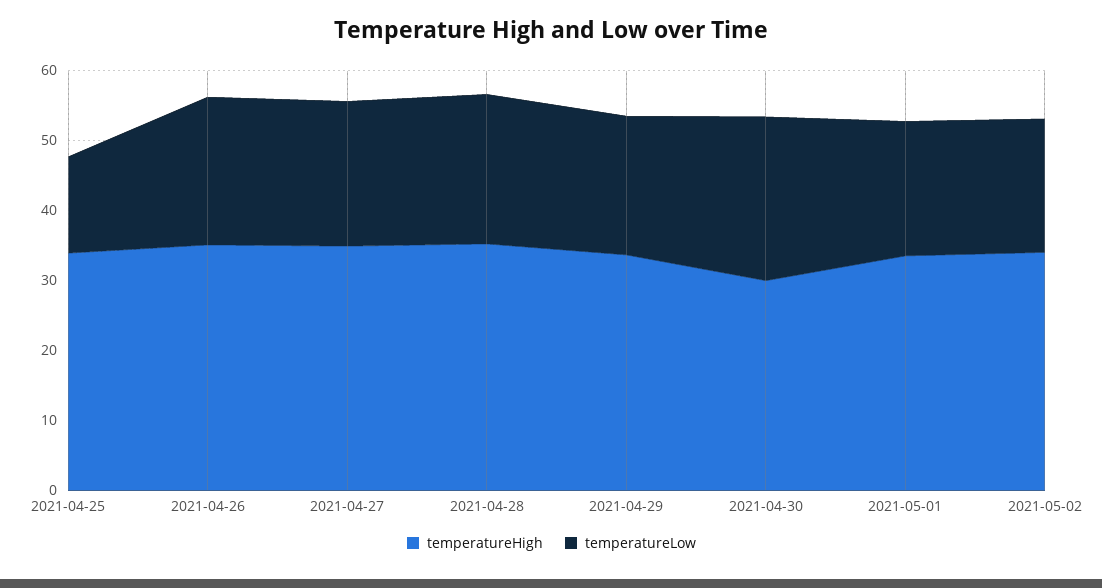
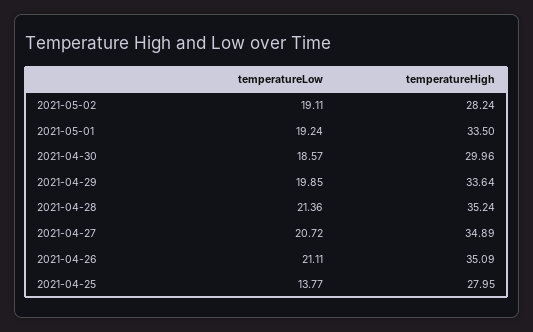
  {
    "temperatureHigh": {
-     "2021-04-25": 34,
+     "2021-04-25": 27.95,
      "2021-04-26": 35.09,
      "2021-04-27": 34.89,
      "2021-04-28": 35.24,
      "2021-04-29": 33.64,
      "2021-04-30": 29.96,
      "2021-05-01": 33.5,
-     "2021-05-02": 34
+     "2021-05-02": 28.24
    },
    "temperatureLow": {
      "2021-04-25": 13.77,
      "2021-04-26": 21.11,
      "2021-04-27": 20.72,
      "2021-04-28": 21.36,
      "2021-04-29": 19.85,
-     "2021-04-30": 24,
+     "2021-04-30": 18.57,
      "2021-05-01": 19.24,
      "2021-05-02": 19.11
    }
  }

